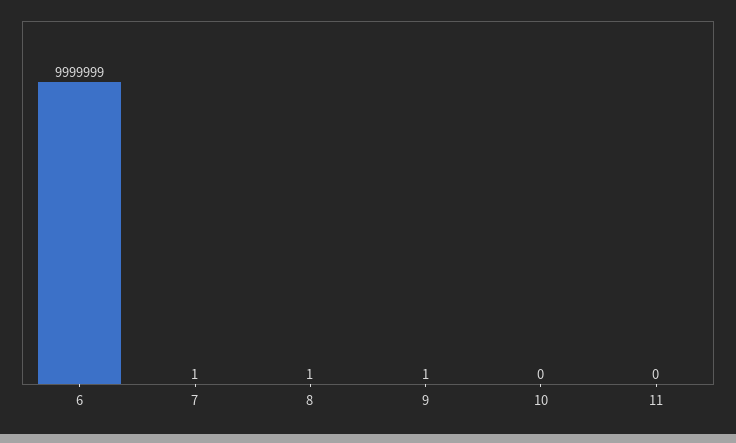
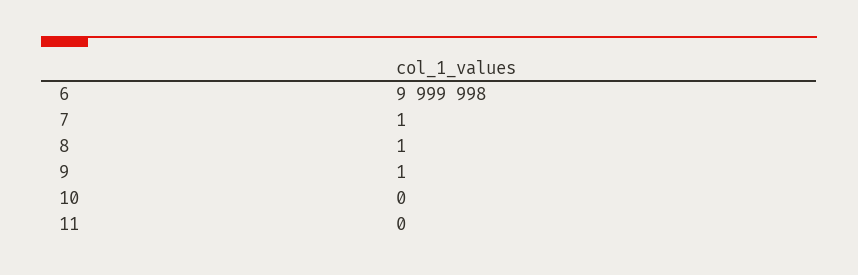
  {
-   "6": 9999999,
+   "6": 9999998,
    "7": 1,
    "8": 1,
    "9": 1,
    "10": 0,
    "11": 0
  }

